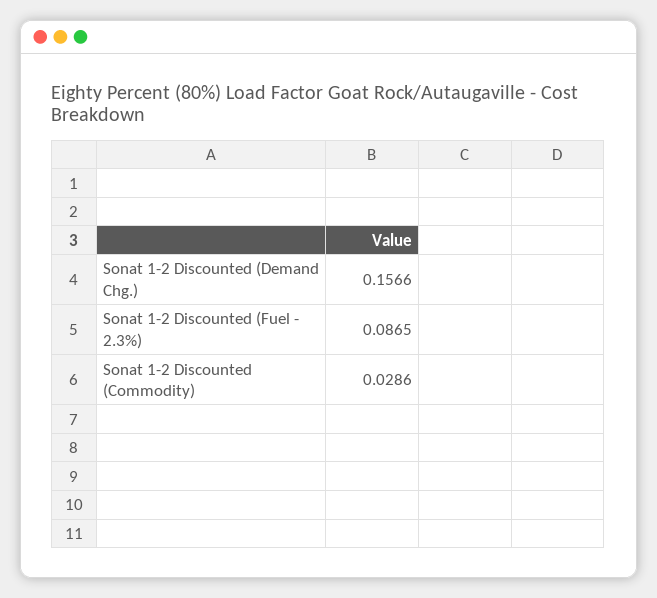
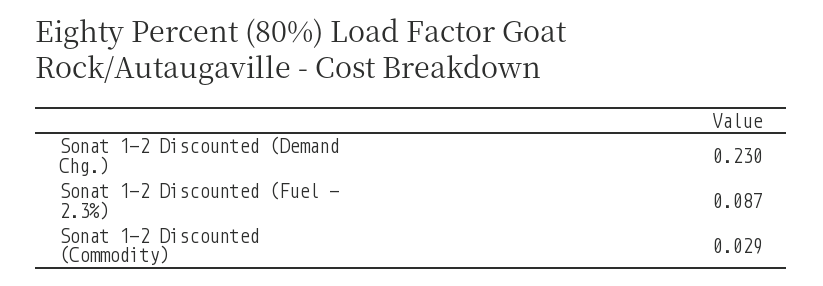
  {
-   "Sonat 1-2 Discounted (Demand Chg.)": 0.1566,
+   "Sonat 1-2 Discounted (Demand Chg.)": 0.23,
    "Sonat 1-2 Discounted (Fuel - 2.3%)": 0.0865,
    "Sonat 1-2 Discounted (Commodity)": 0.0286
  }

